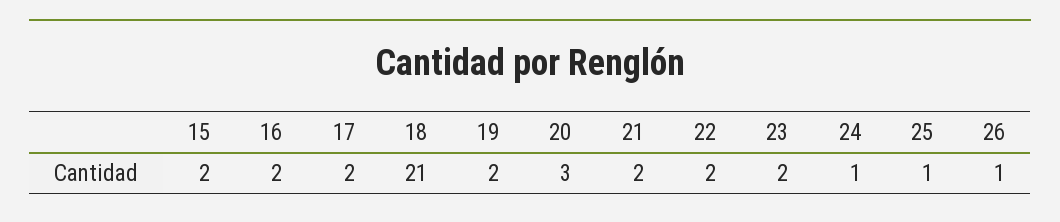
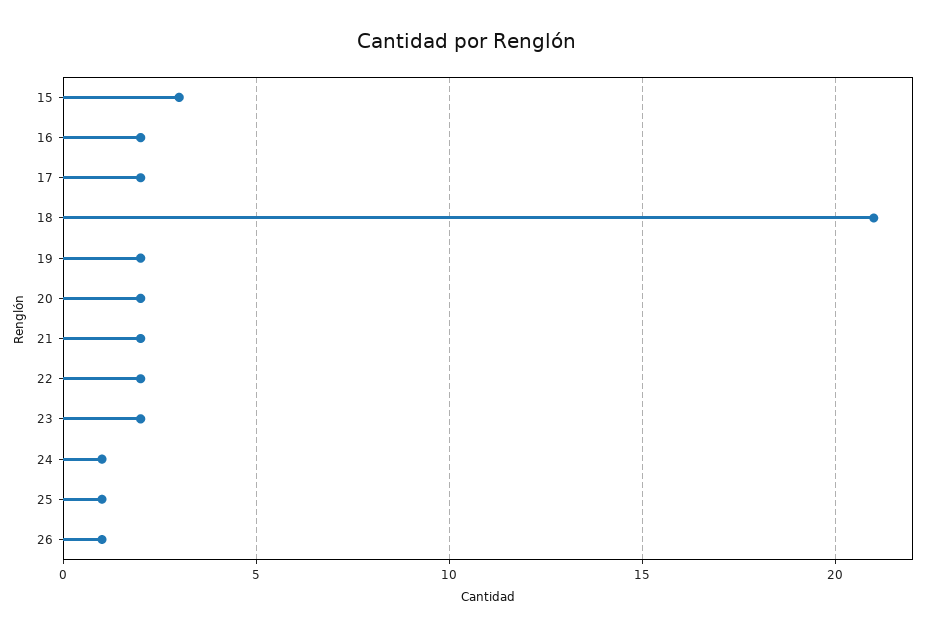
  {
-   "15": 2,
+   "15": 3,
    "16": 2,
    "17": 2,
    "18": 21,
    "19": 2,
-   "20": 3,
+   "20": 2,
    "21": 2,
    "22": 2,
    "23": 2,
    "24": 1,
    "25": 1,
    "26": 1
  }

